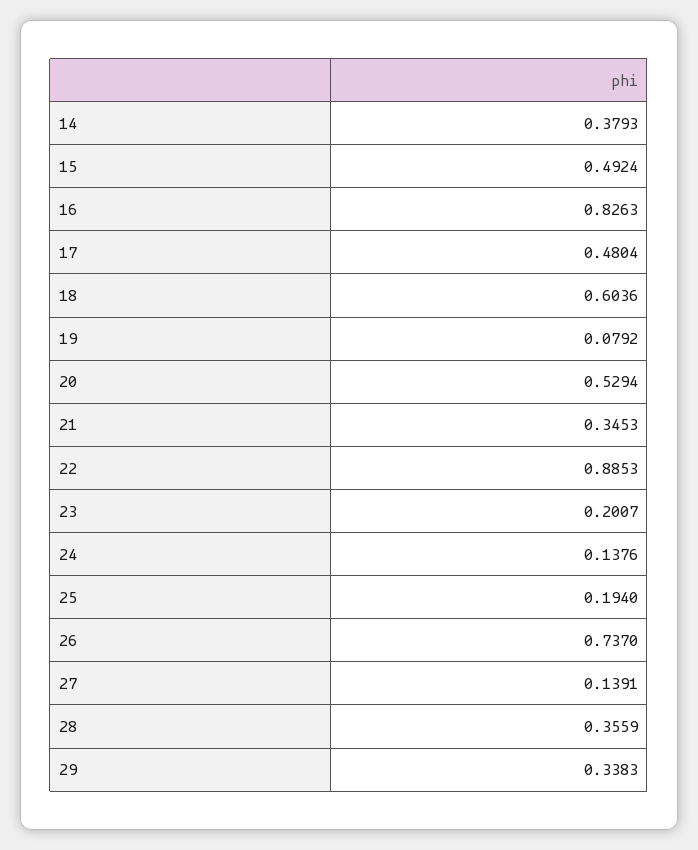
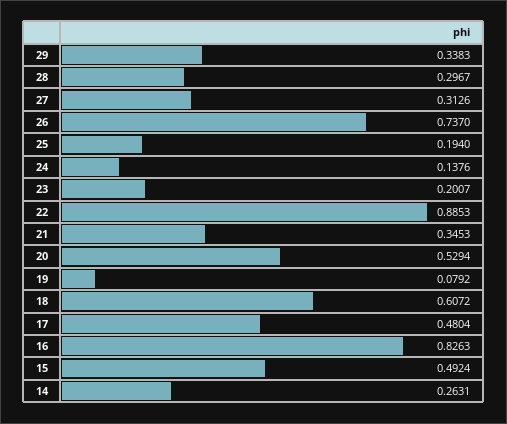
  {
-   "14": 0.3793,
+   "14": 0.2631,
    "15": 0.4924,
    "16": 0.8263,
    "17": 0.4804,
-   "18": 0.6036,
+   "18": 0.6072,
    "19": 0.0792,
    "20": 0.5294,
    "21": 0.3453,
    "22": 0.8853,
    "23": 0.2007,
    "24": 0.1376,
    "25": 0.194,
    "26": 0.737,
-   "27": 0.1391,
+   "27": 0.3126,
-   "28": 0.3559,
+   "28": 0.2967,
    "29": 0.3383
  }

